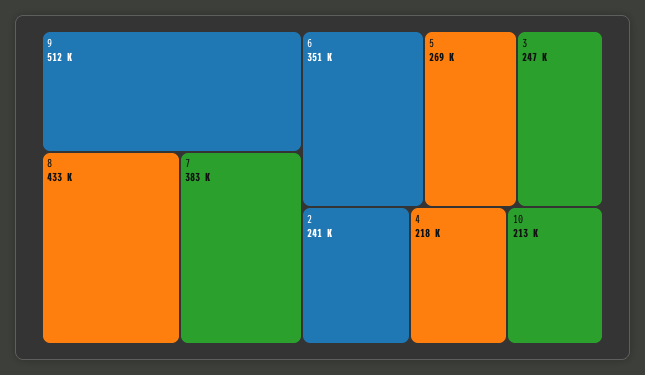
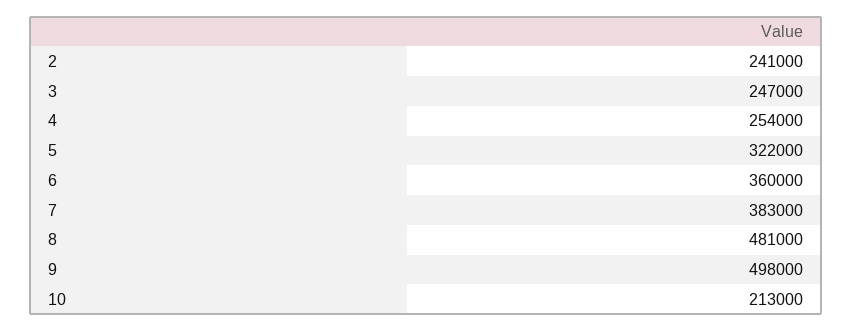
  {
-   "9": 512000,
+   "9": 498000,
-   "8": 433000,
+   "8": 481000,
    "7": 383000,
-   "6": 351000,
+   "6": 360000,
-   "5": 269000,
+   "5": 322000,
    "3": 247000,
    "2": 241000,
-   "4": 218000,
+   "4": 254000,
    "10": 213000
  }

